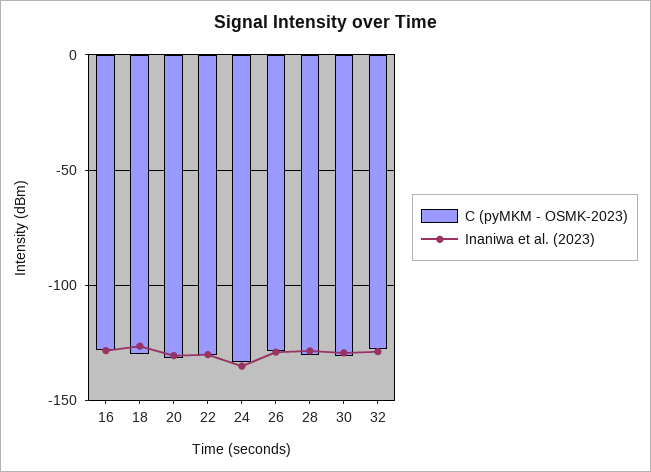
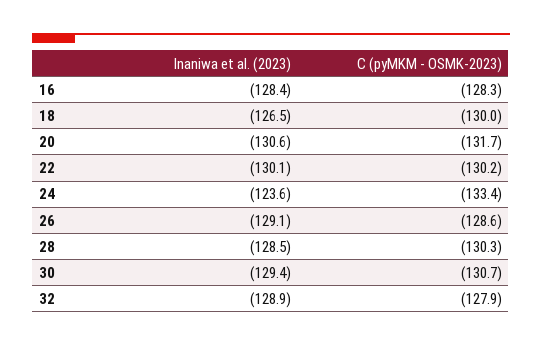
  {
    "C (pyMKM - OSMK-2023)": {
      "16": -128.3,
      "18": -130,
      "20": -131.7,
      "22": -130.2,
      "24": -133.4,
      "26": -128.6,
      "28": -130.3,
      "30": -130.7,
      "32": -127.9
    },
    "Inaniwa et al. (2023)": {
      "16": -128.4,
      "18": -126.5,
      "20": -130.6,
      "22": -130.1,
-     "24": -135,
+     "24": -123.6,
      "26": -129.1,
      "28": -128.5,
      "30": -129.4,
      "32": -128.9
    }
  }

